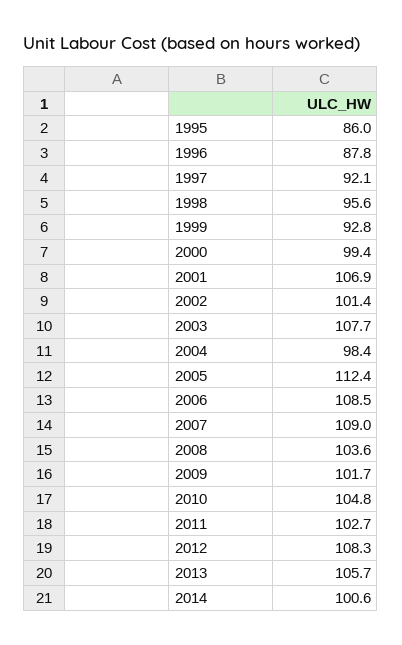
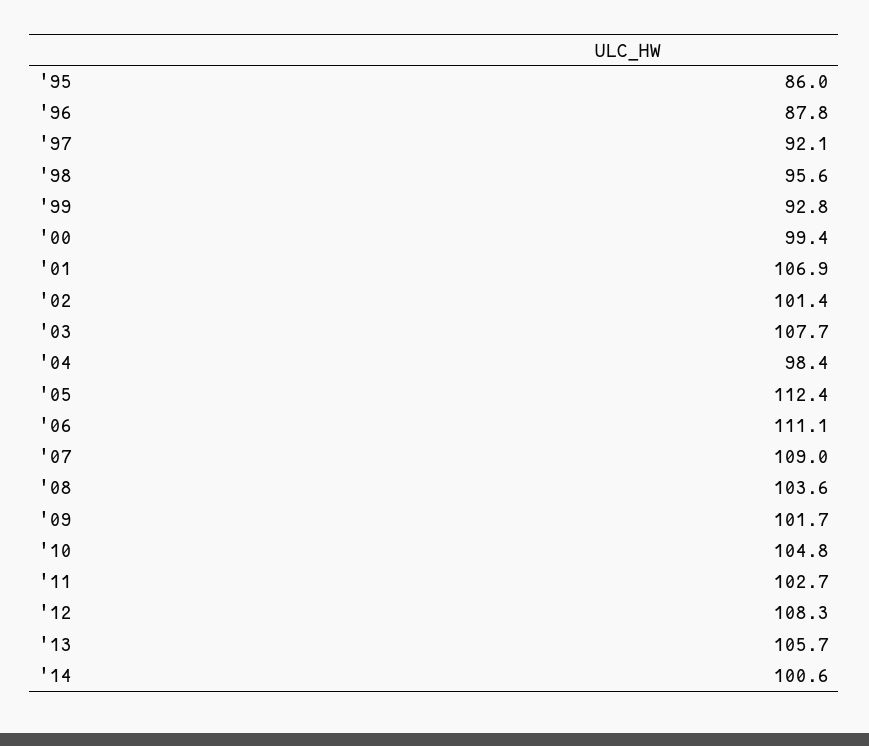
  {
    "1995": 86,
    "1996": 87.8,
    "1997": 92.1,
    "1998": 95.6,
    "1999": 92.8,
    "2000": 99.4,
    "2001": 106.9,
    "2002": 101.4,
    "2003": 107.7,
    "2004": 98.4,
    "2005": 112.4,
-   "2006": 108.5,
+   "2006": 111.1,
    "2007": 109,
    "2008": 103.6,
    "2009": 101.7,
    "2010": 104.8,
    "2011": 102.7,
    "2012": 108.3,
    "2013": 105.7,
    "2014": 100.6
  }

